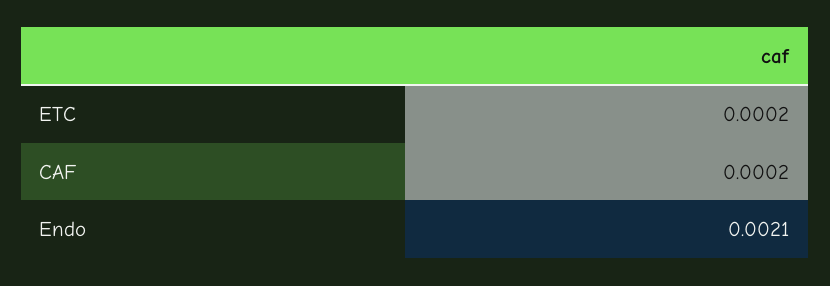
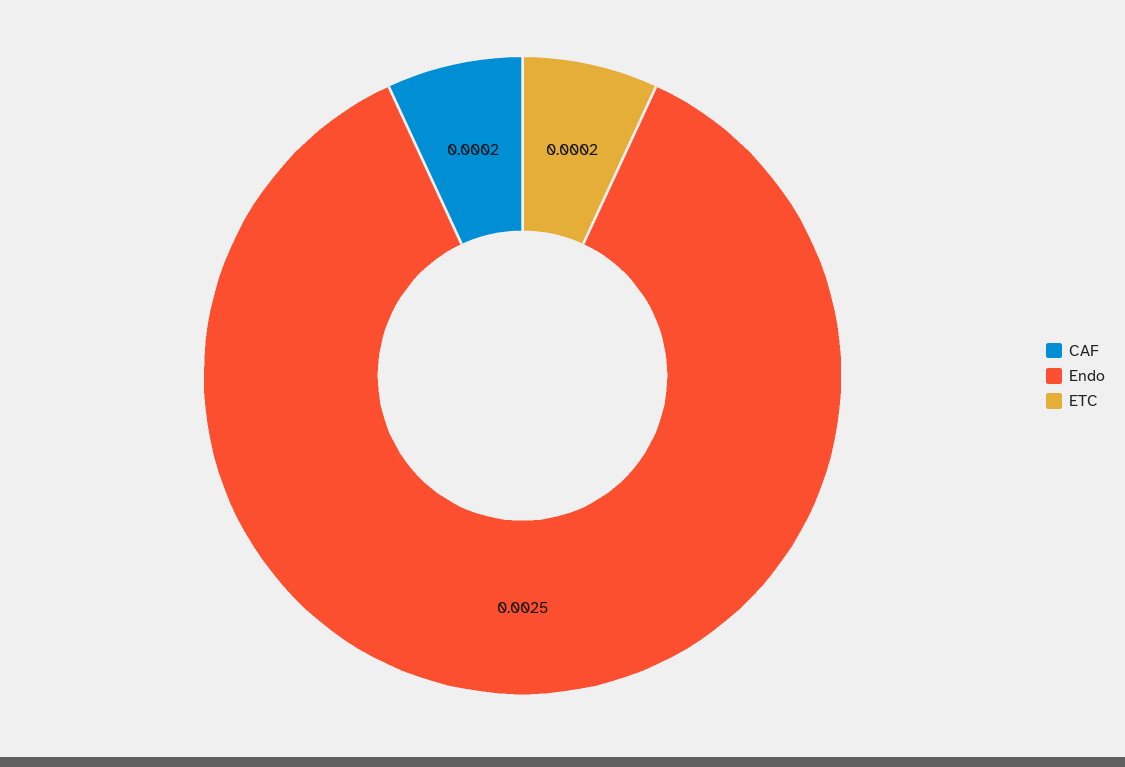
  {
    "ETC": 0.0002,
    "CAF": 0.0002,
-   "Endo": 0.0021
+   "Endo": 0.0025
  }

